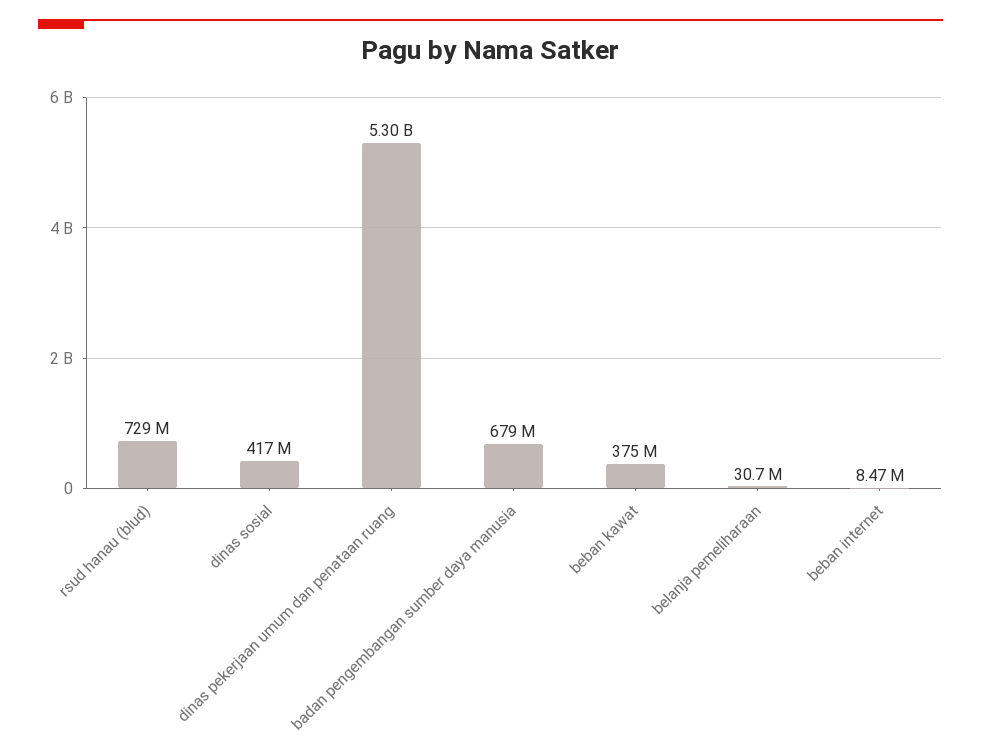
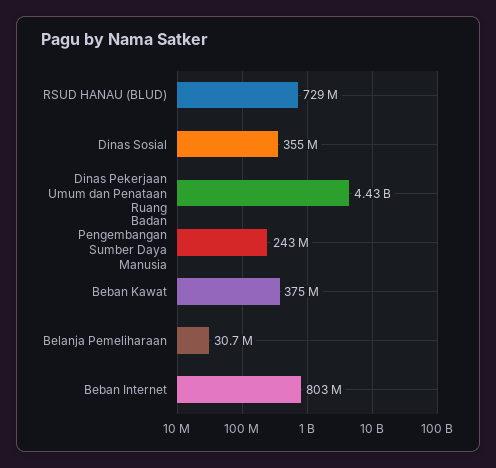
  {
    "rsud hanau (blud)": 729000000,
-   "dinas sosial": 417000000,
+   "dinas sosial": 355000000,
-   "dinas pekerjaan umum dan penataan ruang": 5300000000,
+   "dinas pekerjaan umum dan penataan ruang": 4430000000,
-   "badan pengembangan sumber daya manusia": 679000000,
+   "badan pengembangan sumber daya manusia": 243000000,
    "beban kawat": 375000000,
    "belanja pemeliharaan": 30700000,
-   "beban internet": 8470000
+   "beban internet": 803000000
  }

